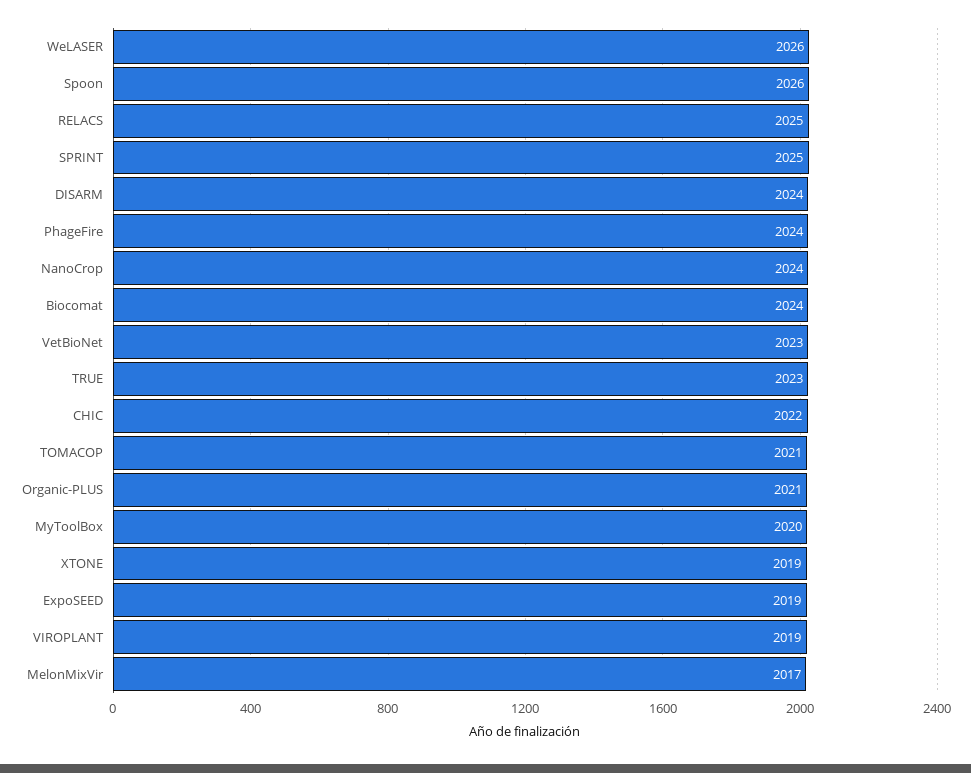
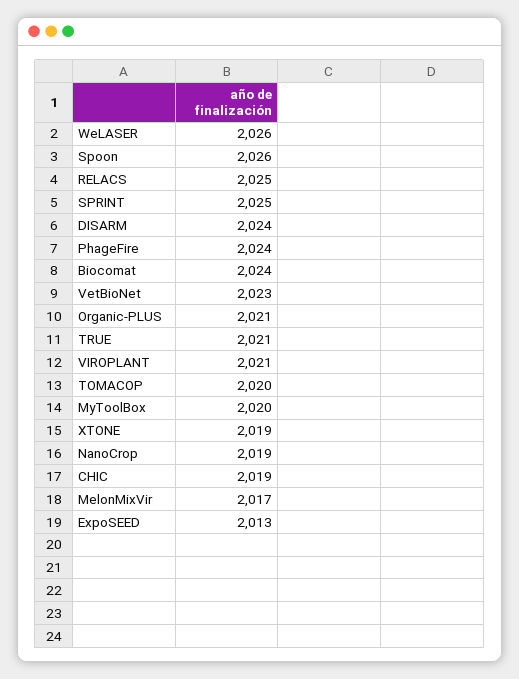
  {
    "WeLASER": 2026,
    "Spoon": 2026,
    "RELACS": 2025,
    "SPRINT": 2025,
    "DISARM": 2024,
    "PhageFire": 2024,
-   "NanoCrop": 2024,
+   "NanoCrop": 2019,
    "Biocomat": 2024,
    "VetBioNet": 2023,
-   "TRUE": 2023,
+   "TRUE": 2021,
-   "CHIC": 2022,
+   "CHIC": 2019,
-   "TOMACOP": 2021,
+   "TOMACOP": 2020,
    "Organic-PLUS": 2021,
    "MyToolBox": 2020,
    "XTONE": 2019,
-   "ExpoSEED": 2019,
+   "ExpoSEED": 2013,
-   "VIROPLANT": 2019,
+   "VIROPLANT": 2021,
    "MelonMixVir": 2017
  }

